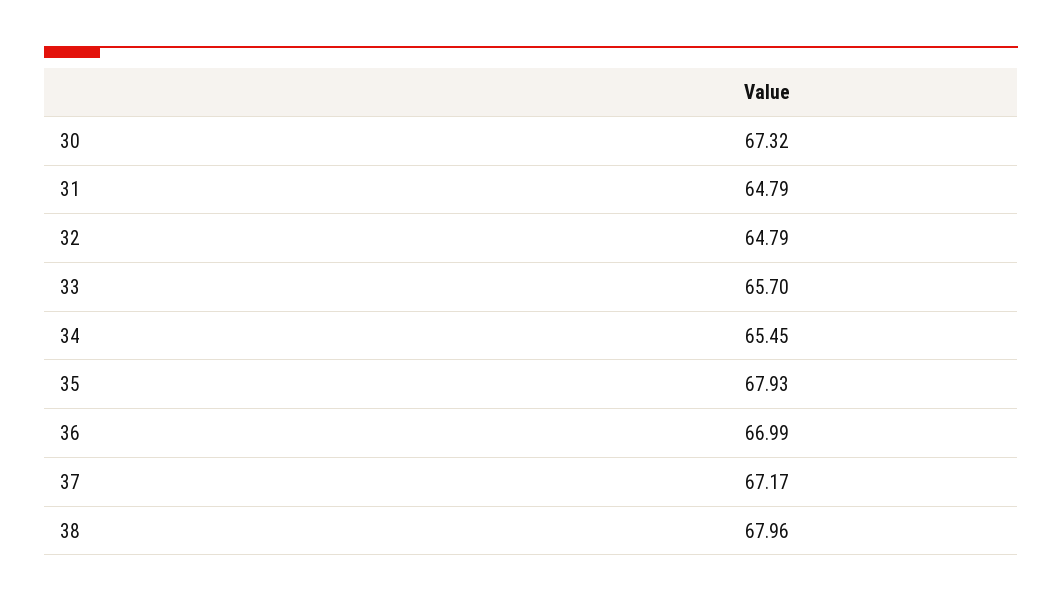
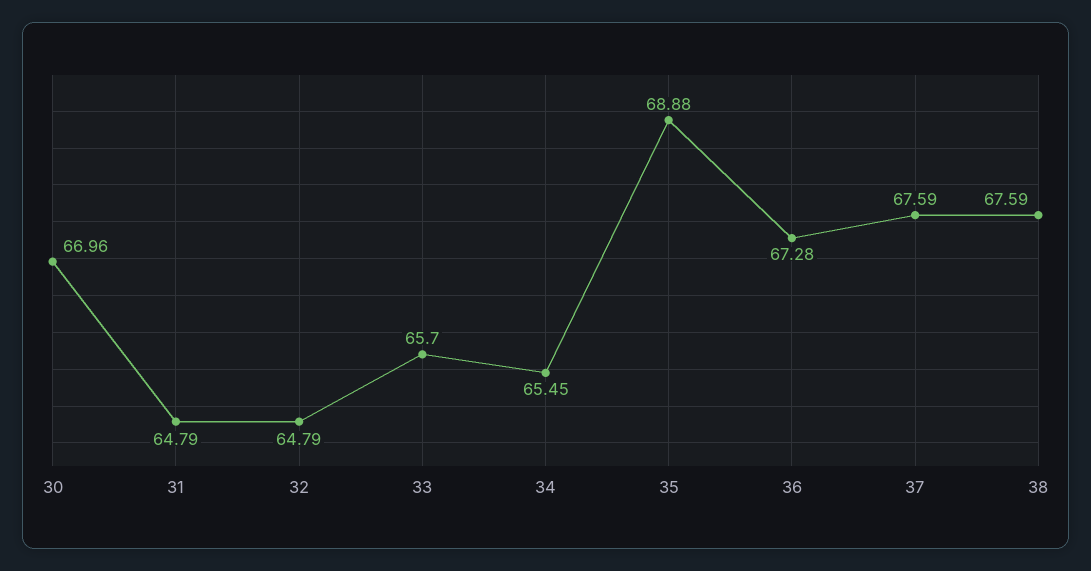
  {
-   "30": 67.32,
+   "30": 66.96,
    "31": 64.79,
    "32": 64.79,
    "33": 65.7,
    "34": 65.45,
-   "35": 67.93,
+   "35": 68.88,
-   "36": 66.99,
+   "36": 67.28,
-   "37": 67.17,
+   "37": 67.59,
-   "38": 67.96
+   "38": 67.59
  }

